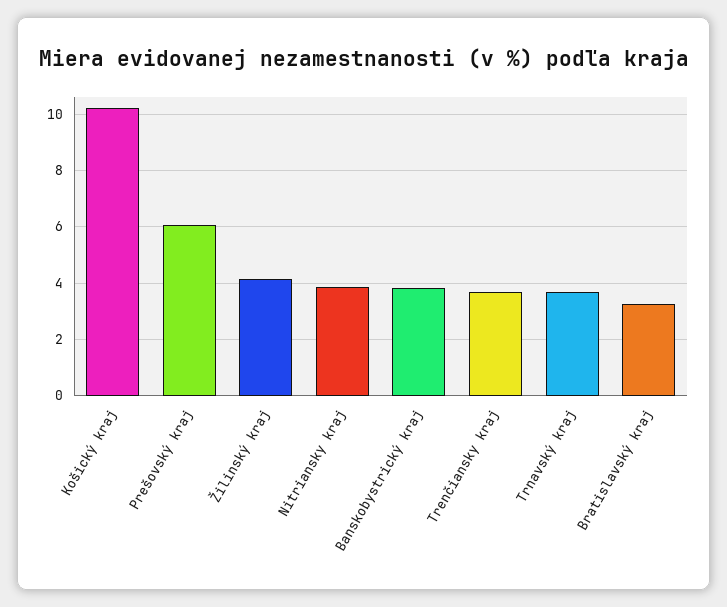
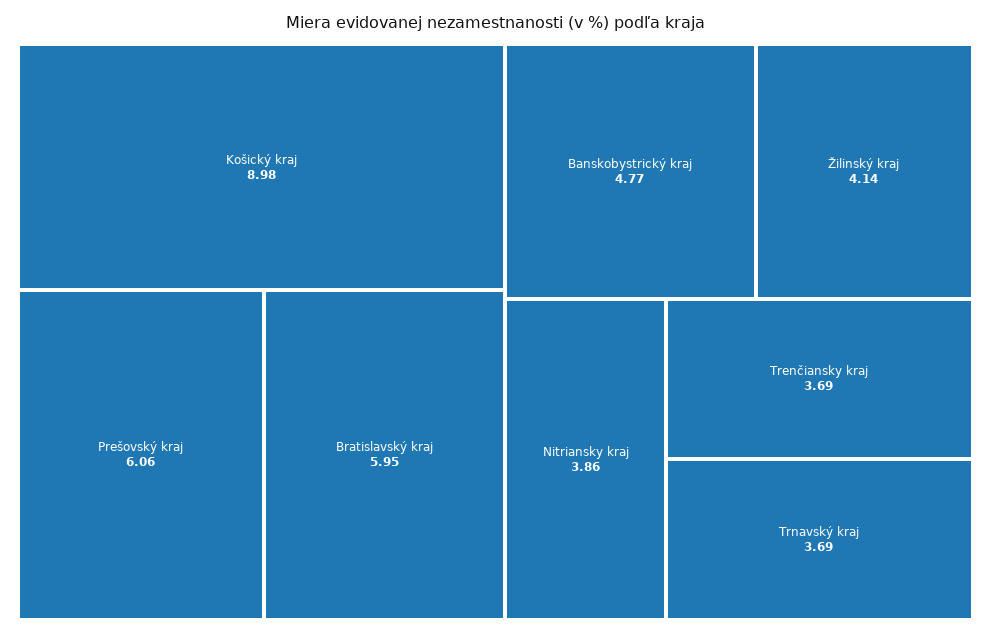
  {
-   "Košický kraj": 10.25,
+   "Košický kraj": 8.98,
    "Prešovský kraj": 6.06,
    "Žilinský kraj": 4.14,
    "Nitriansky kraj": 3.86,
-   "Banskobystrický kraj": 3.75,
+   "Banskobystrický kraj": 4.77,
    "Trenčiansky kraj": 3.69,
    "Trnavský kraj": 3.69,
-   "Bratislavský kraj": 3.25
+   "Bratislavský kraj": 5.95
  }

